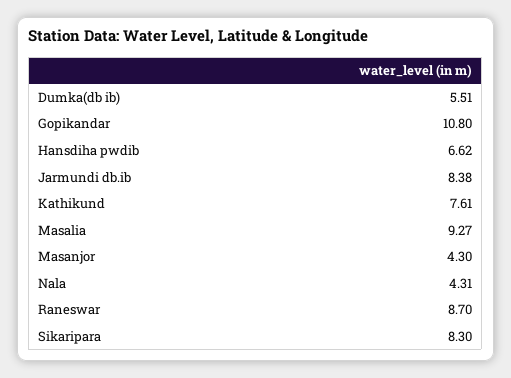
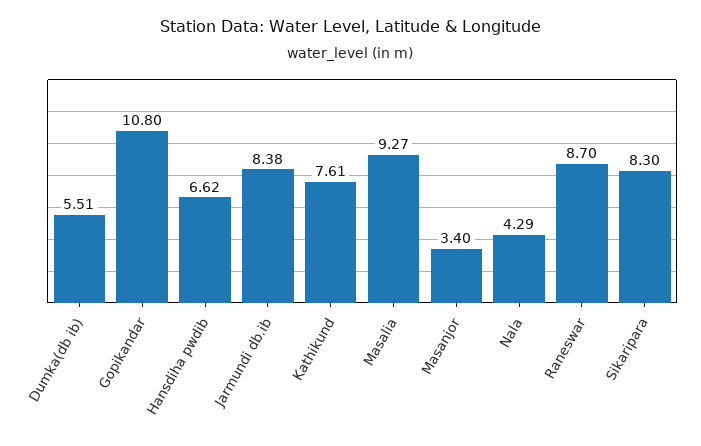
  {
    "Dumka(db ib)": 5.51,
    "Gopikandar": 10.8,
    "Hansdiha pwdib": 6.62,
    "Jarmundi db.ib": 8.38,
    "Kathikund": 7.61,
    "Masalia": 9.27,
-   "Masanjor": 4.3,
+   "Masanjor": 3.4,
-   "Nala": 4.31,
+   "Nala": 4.29,
    "Raneswar": 8.7,
    "Sikaripara": 8.3
  }

